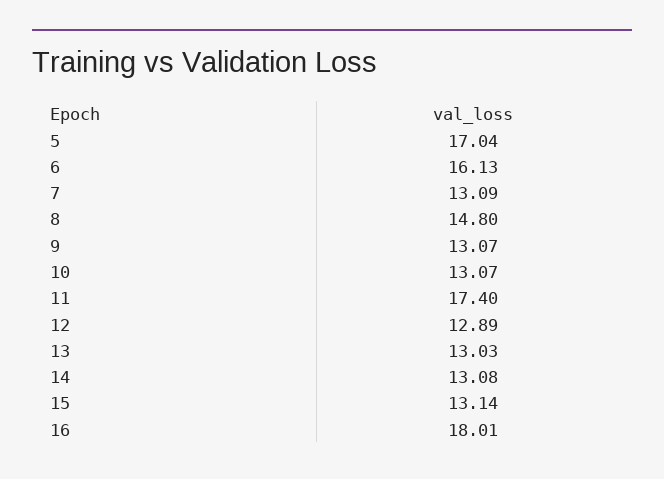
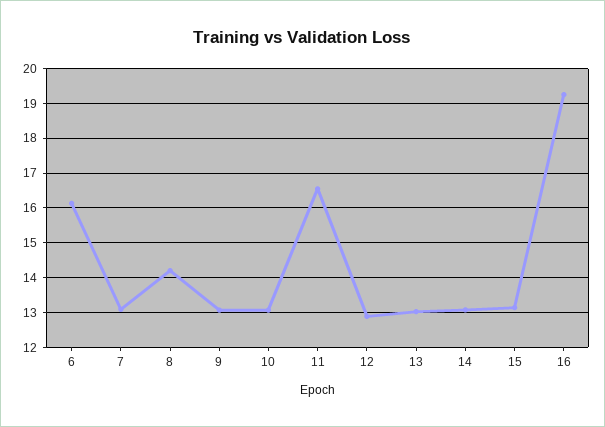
  {
-   "5": 17.04,
    "6": 16.13,
    "7": 13.09,
-   "8": 14.8,
+   "8": 14.2,
    "9": 13.07,
    "10": 13.07,
-   "11": 17.4,
+   "11": 16.6,
    "12": 12.89,
    "13": 13.03,
    "14": 13.08,
    "15": 13.14,
-   "16": 18.01
+   "16": 19.2
  }

